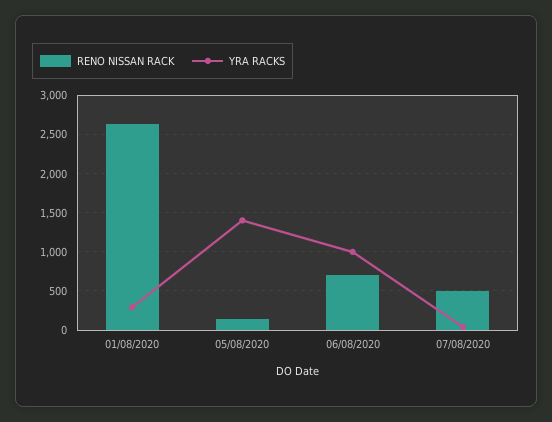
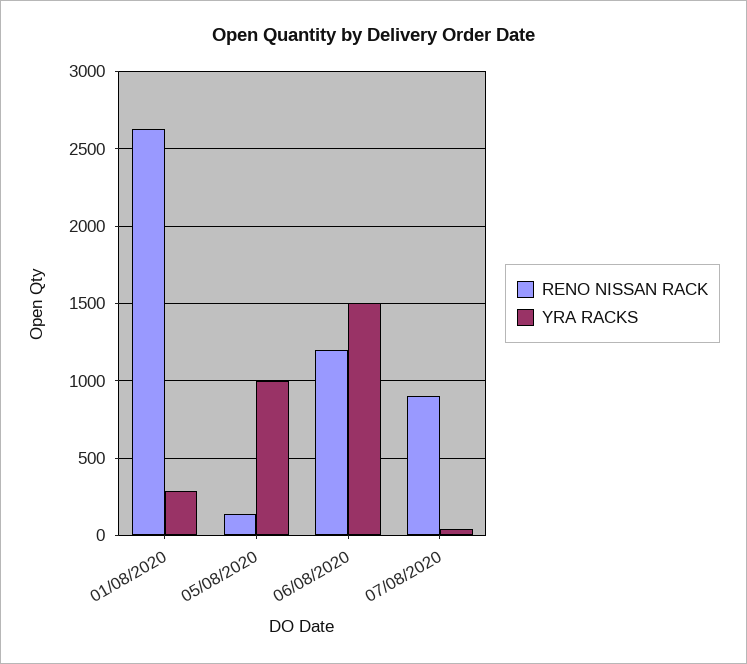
  {
    "RENO NISSAN RACK": {
      "01/08/2020": 2650,
      "05/08/2020": 150,
-     "06/08/2020": 700,
+     "06/08/2020": 1200,
-     "07/08/2020": 500
+     "07/08/2020": 900
    },
    "YRA RACKS": {
      "01/08/2020": 300,
-     "05/08/2020": 1400,
+     "05/08/2020": 1000,
-     "06/08/2020": 1000,
+     "06/08/2020": 1500,
      "07/08/2020": 50
    }
  }

